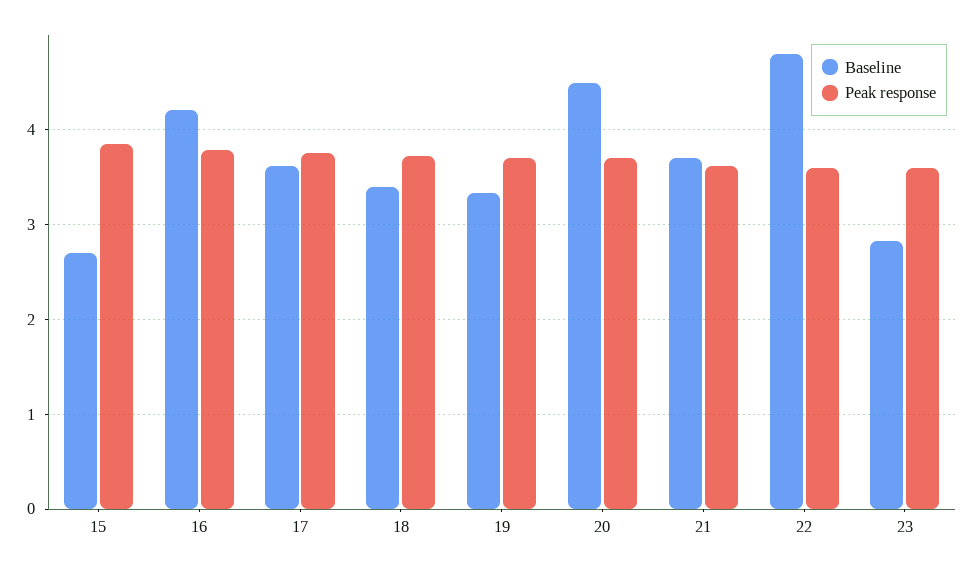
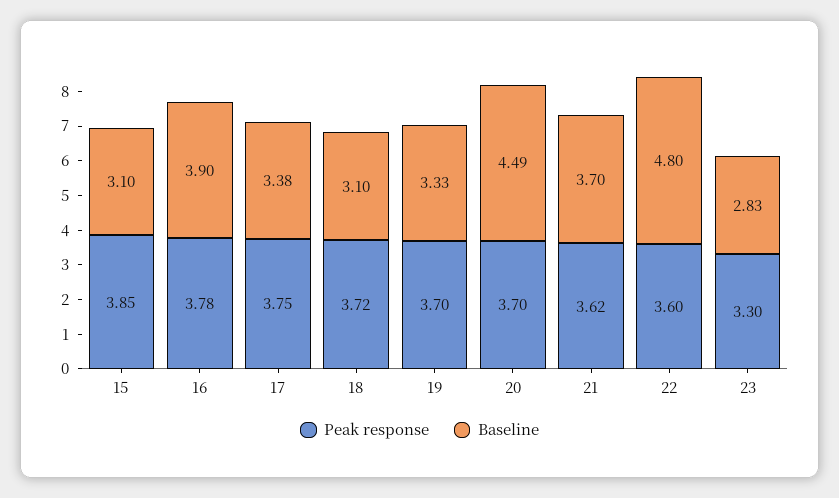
  {
    "Baseline": {
-     "15": 2.7,
+     "15": 3.1,
-     "16": 4.2,
+     "16": 3.9,
-     "17": 3.6,
+     "17": 3.38,
-     "18": 3.4,
+     "18": 3.1,
      "19": 3.33,
      "20": 4.49,
      "21": 3.7,
      "22": 4.8,
      "23": 2.83
    },
    "Peak response": {
      "15": 3.85,
      "16": 3.78,
      "17": 3.75,
      "18": 3.72,
      "19": 3.7,
      "20": 3.7,
      "21": 3.62,
      "22": 3.6,
-     "23": 3.6
+     "23": 3.3
    }
  }

